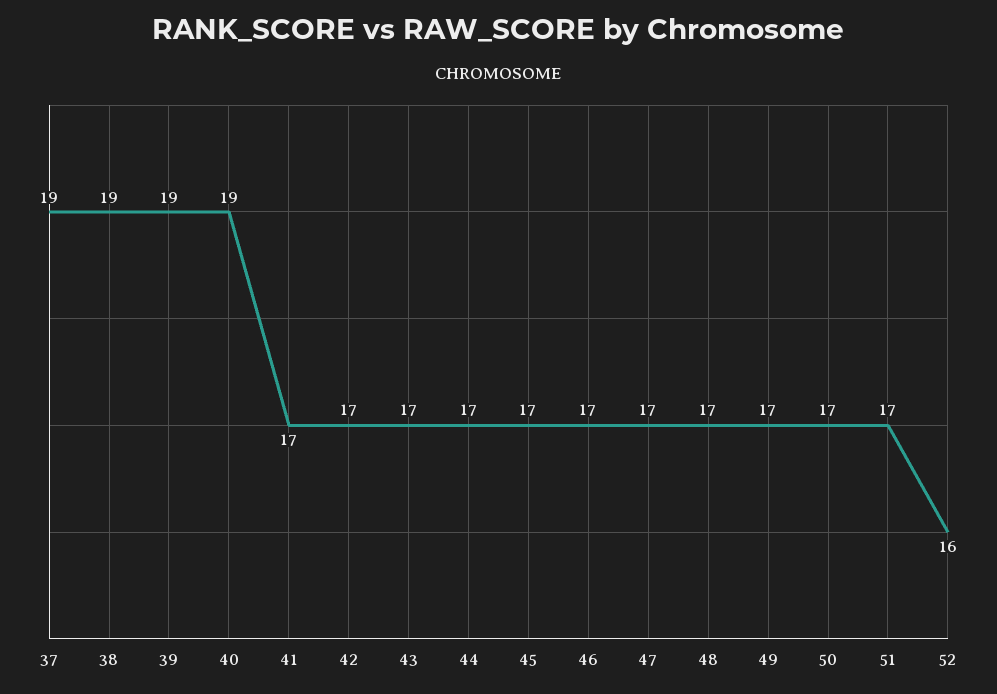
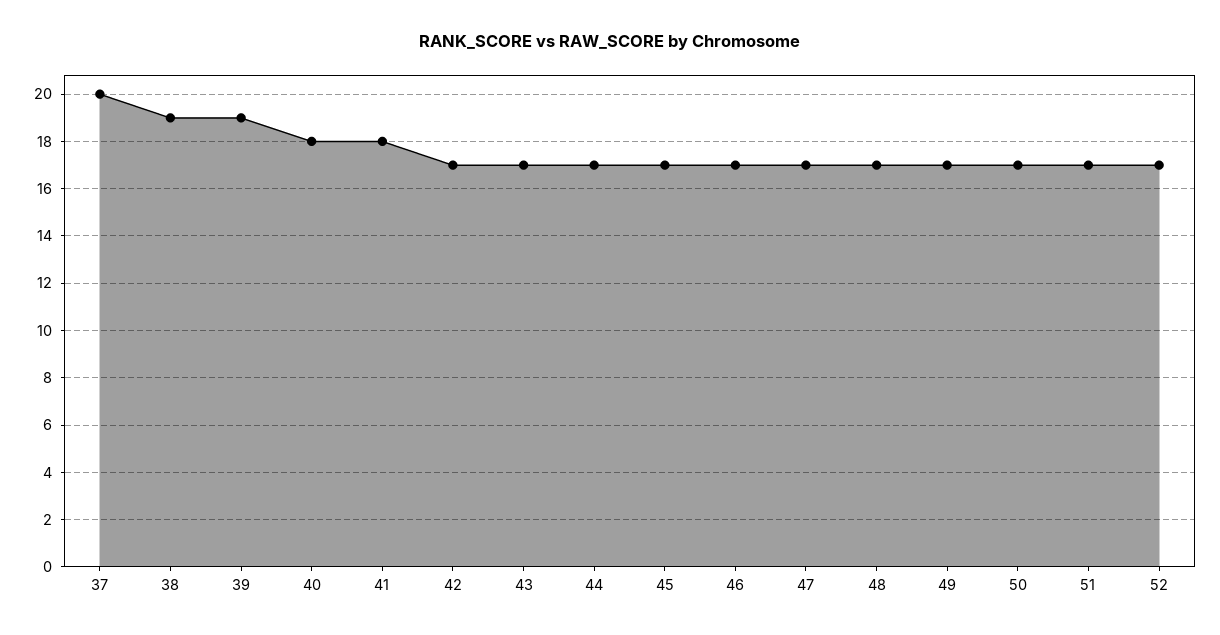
  {
-   "37": 19,
+   "37": 20,
    "38": 19,
    "39": 19,
-   "40": 19,
+   "40": 18,
-   "41": 17,
+   "41": 18,
    "42": 17,
    "43": 17,
    "44": 17,
    "45": 17,
    "46": 17,
    "47": 17,
    "48": 17,
    "49": 17,
    "50": 17,
    "51": 17,
-   "52": 16
+   "52": 17
  }

